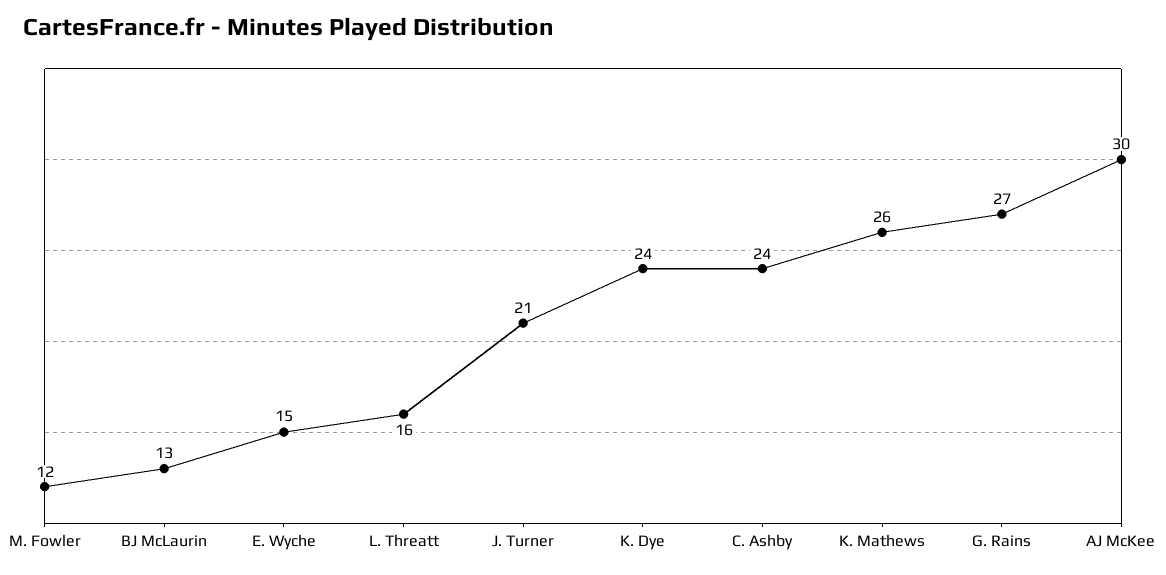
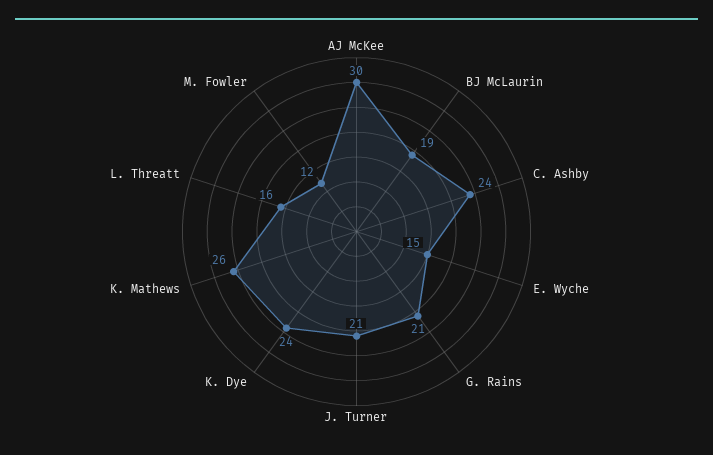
  {
    "M. Fowler": 12,
-   "BJ McLaurin": 13,
+   "BJ McLaurin": 19,
    "E. Wyche": 15,
    "L. Threatt": 16,
    "J. Turner": 21,
    "K. Dye": 24,
    "C. Ashby": 24,
    "K. Mathews": 26,
-   "G. Rains": 27,
+   "G. Rains": 21,
    "AJ McKee": 30
  }

